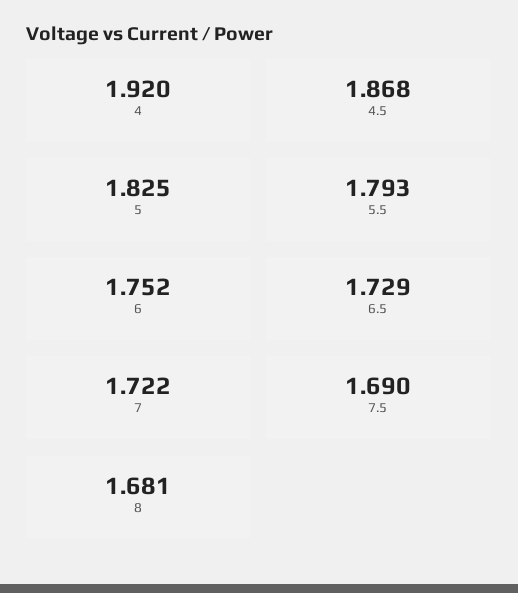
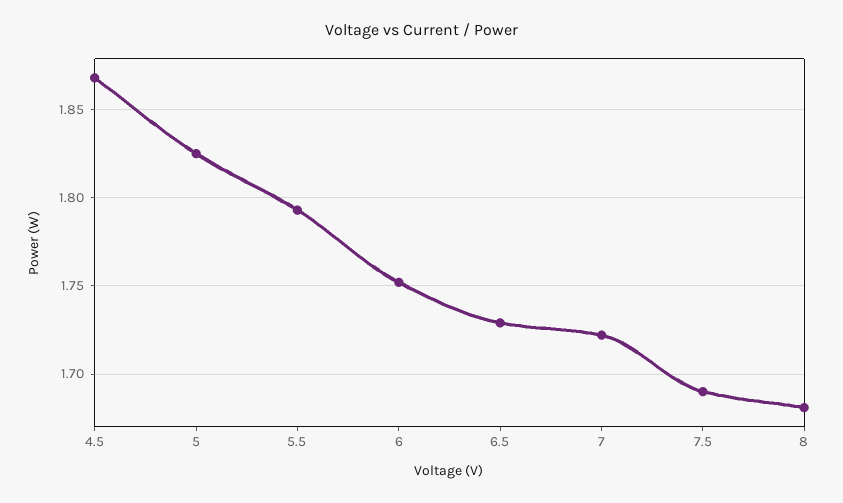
  {
-   "4": 1.92,
    "4.5": 1.868,
    "5": 1.825,
    "5.5": 1.793,
    "6": 1.752,
    "6.5": 1.729,
    "7": 1.722,
    "7.5": 1.69,
    "8": 1.681
  }

